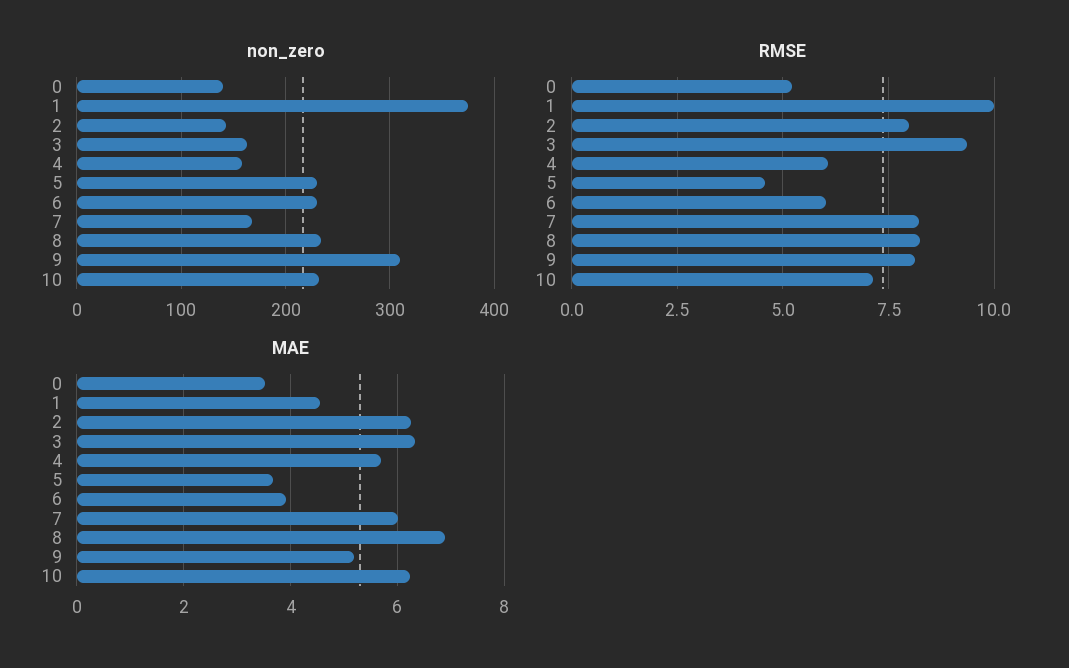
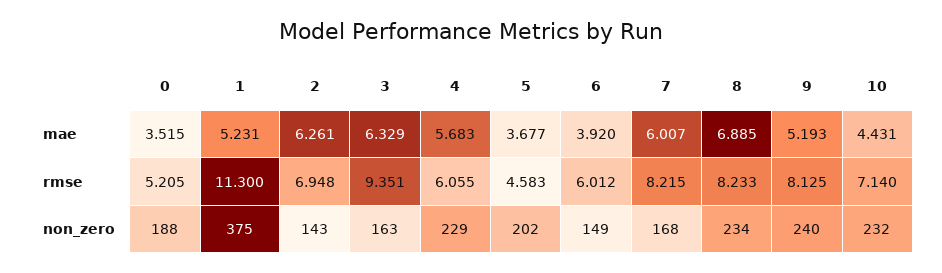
  {
    "non_zero": {
-     "0": 140,
+     "0": 188,
      "1": 375,
      "2": 143,
      "3": 163,
-     "4": 160,
+     "4": 229,
-     "5": 230,
+     "5": 202,
-     "6": 230,
+     "6": 149,
      "7": 168,
      "8": 234,
-     "9": 310,
+     "9": 240,
      "10": 232
    },
    "RMSE": {
      "0": 5.205,
-     "1": 10,
+     "1": 11.3,
-     "2": 8,
+     "2": 6.948,
      "3": 9.351,
      "4": 6.055,
      "5": 4.583,
      "6": 6.012,
      "7": 8.215,
      "8": 8.233,
      "9": 8.125,
      "10": 7.14
    },
    "MAE": {
      "0": 3.515,
-     "1": 4.6,
+     "1": 5.231,
      "2": 6.261,
      "3": 6.329,
      "4": 5.683,
      "5": 3.677,
      "6": 3.92,
      "7": 6.007,
      "8": 6.885,
      "9": 5.193,
-     "10": 6.2
+     "10": 4.431
    }
  }

